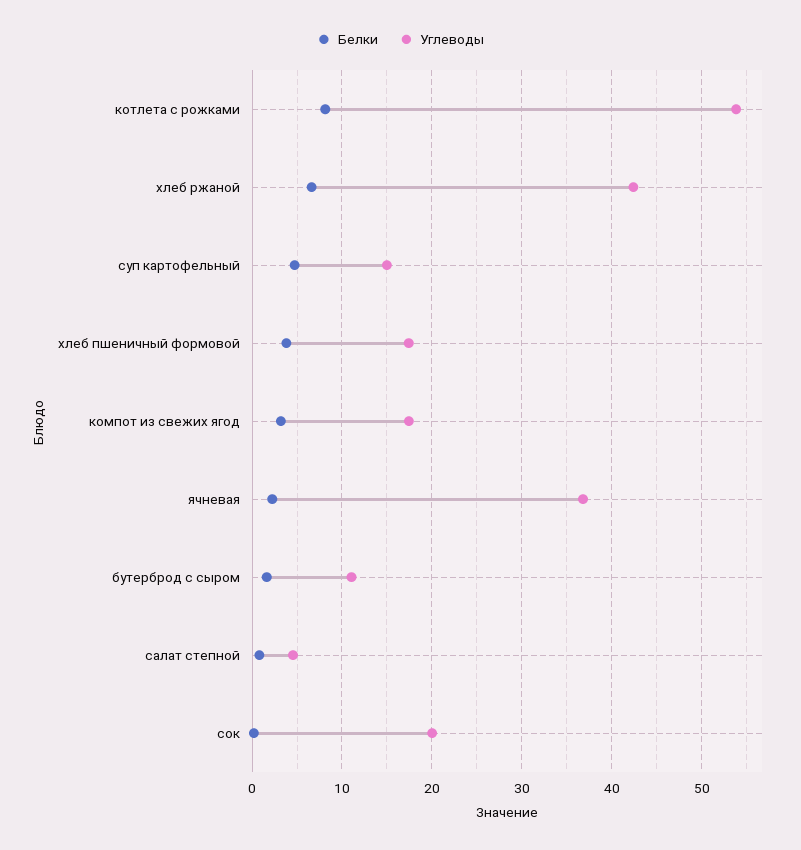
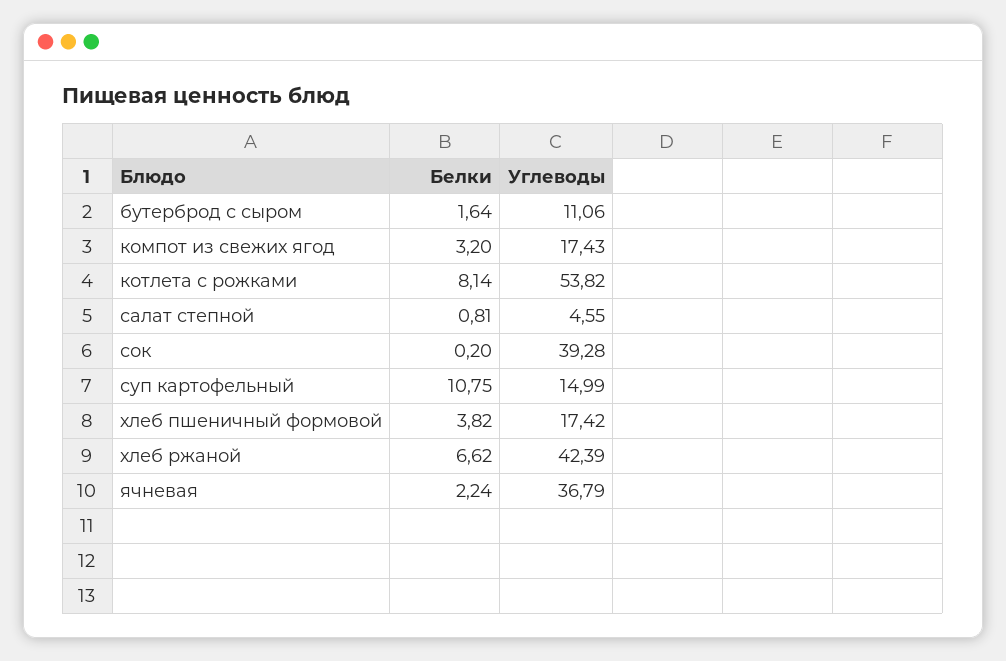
  {
    "Белки": {
      "котлета с рожками": 8.14,
      "хлеб ржаной": 6.62,
-     "суп картофельный": 5,
+     "суп картофельный": 10.75,
      "хлеб пшеничный формовой": 3.82,
      "компот из свежих ягод": 3.2,
      "ячневая": 2.24,
      "бутерброд с сыром": 1.64,
      "салат степной": 0.81,
      "сок": 0.2
    },
    "Углеводы": {
      "котлета с рожками": 53.82,
      "хлеб ржаной": 42.39,
      "суп картофельный": 14.99,
      "хлеб пшеничный формовой": 17.42,
      "компот из свежих ягод": 17.43,
      "ячневая": 36.79,
      "бутерброд с сыром": 11.06,
      "салат степной": 4.55,
-     "сок": 20
+     "сок": 39.28
    }
  }

